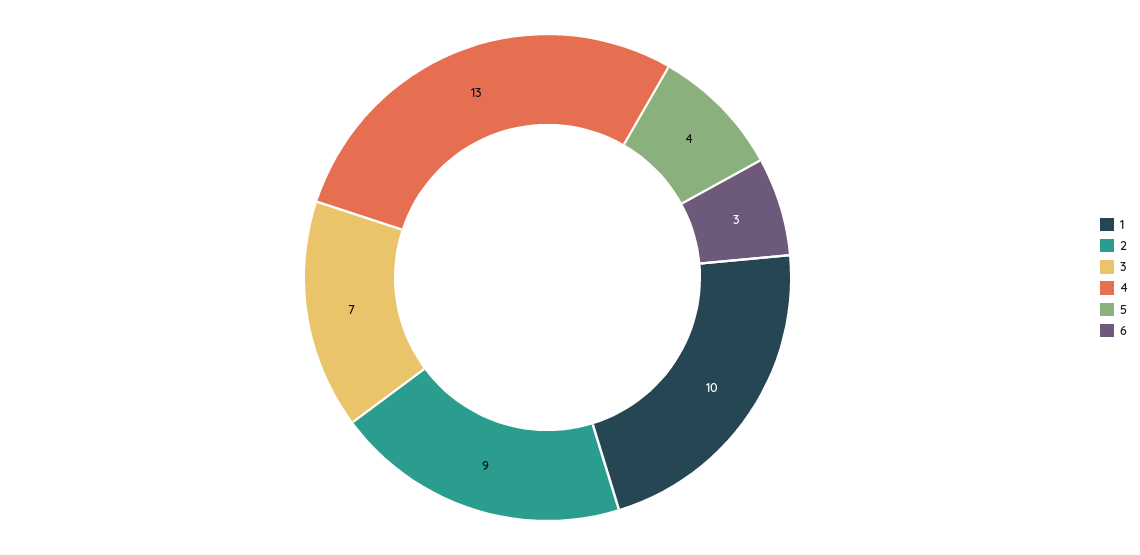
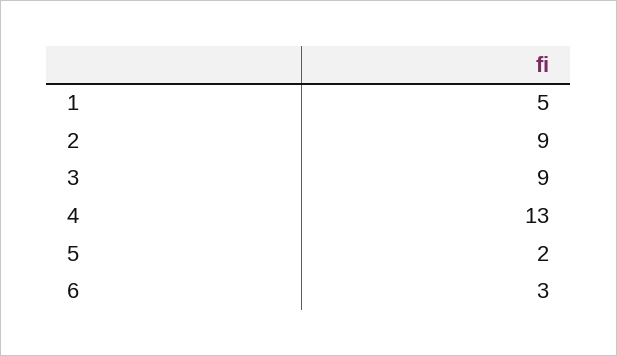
  {
-   "1": 10,
+   "1": 5,
    "2": 9,
-   "3": 7,
+   "3": 9,
    "4": 13,
-   "5": 4,
+   "5": 2,
    "6": 3
  }

